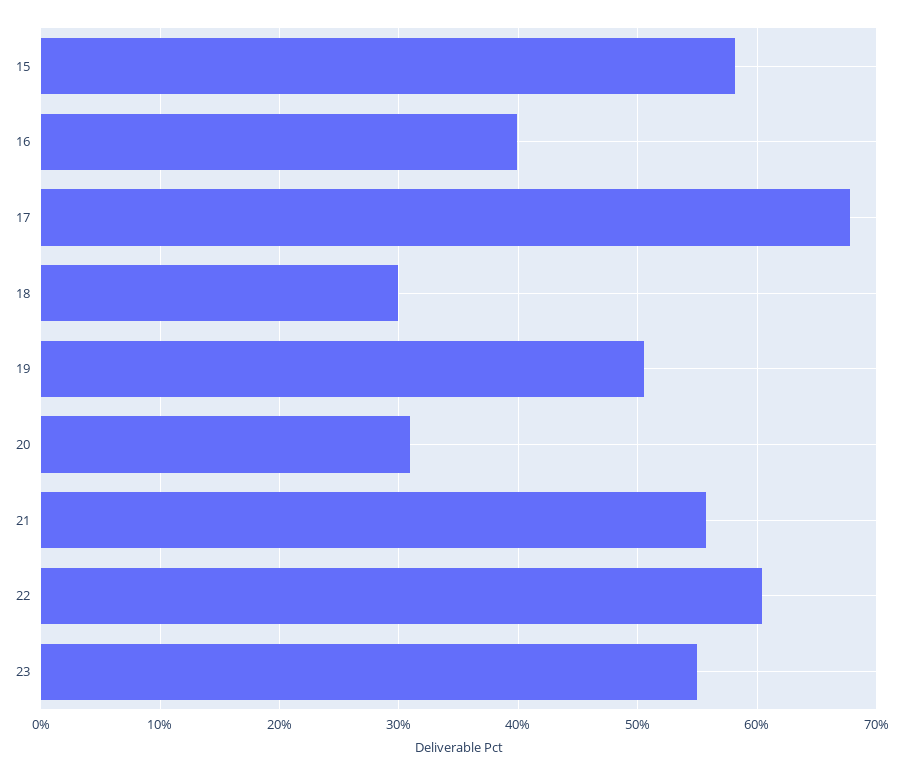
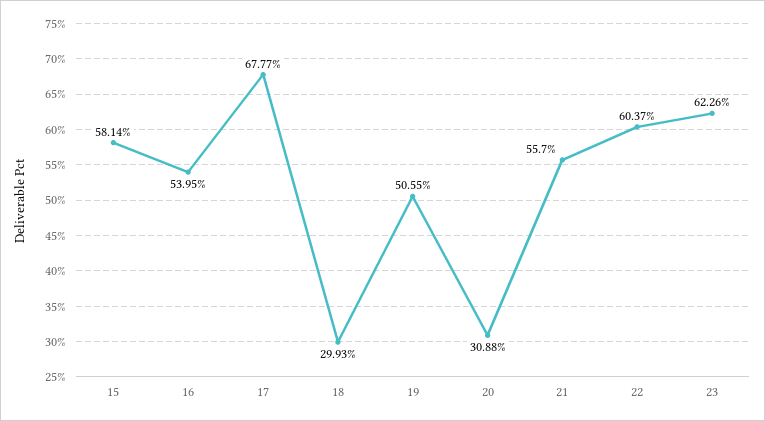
  {
    "15": 58.14,
-   "16": 40,
+   "16": 53.95,
    "17": 67.77,
    "18": 29.93,
    "19": 50.55,
    "20": 30.88,
    "21": 55.7,
    "22": 60.37,
-   "23": 55
+   "23": 62.26
  }

